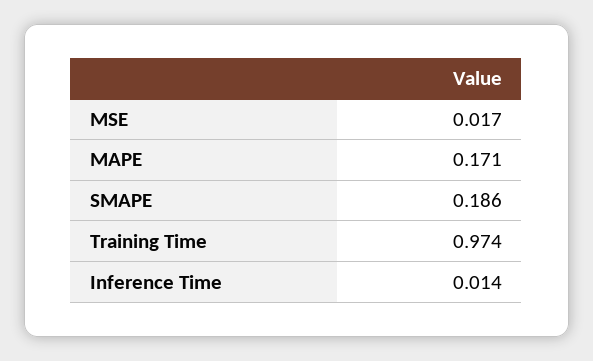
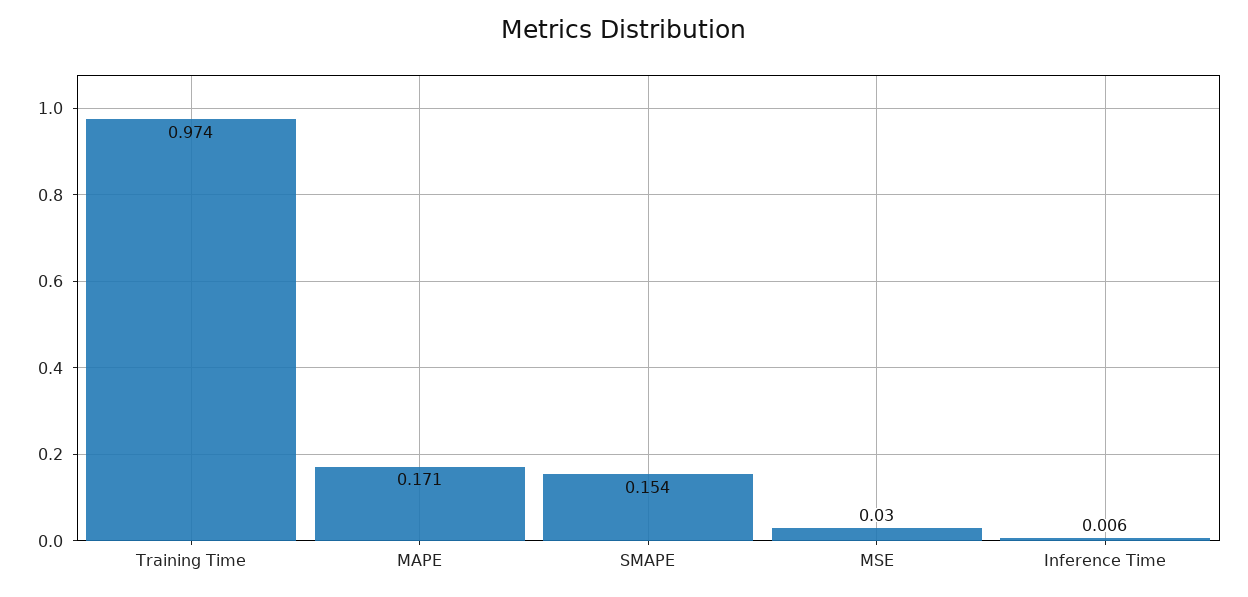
  {
-   "MSE": 0.017,
+   "MSE": 0.03,
    "MAPE": 0.171,
-   "SMAPE": 0.186,
+   "SMAPE": 0.154,
    "Training Time": 0.974,
-   "Inference Time": 0.014
+   "Inference Time": 0.006
  }

